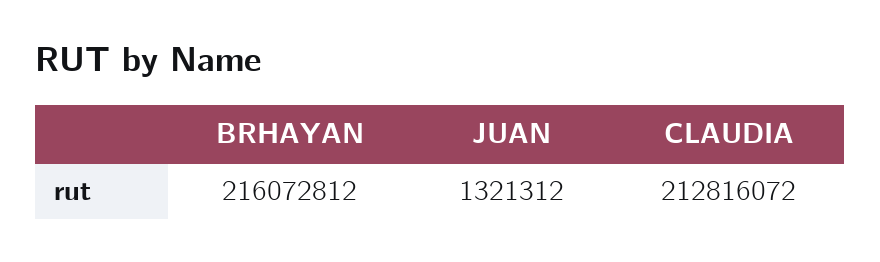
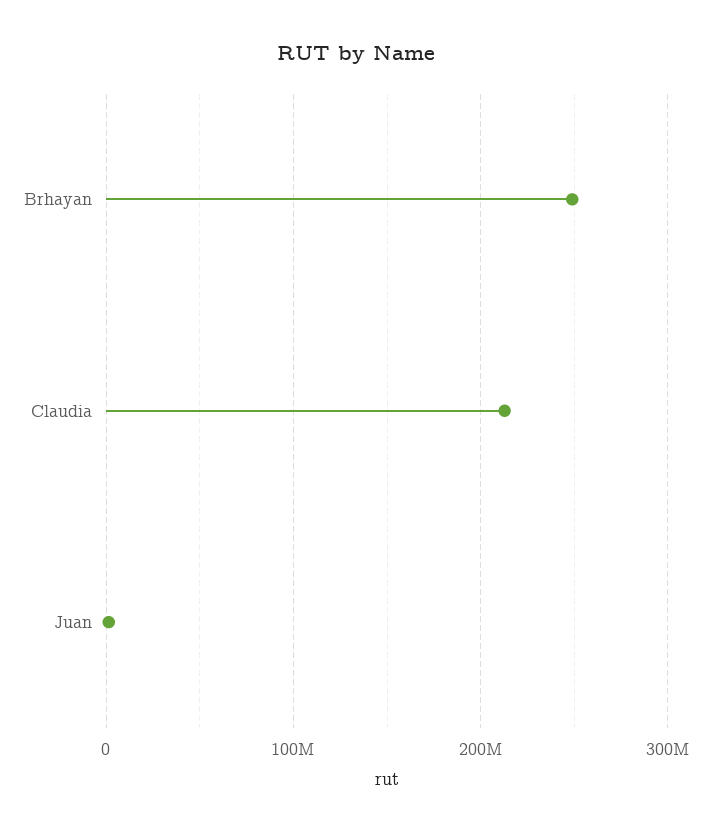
  {
-   "BRHAYAN": 216072812,
+   "BRHAYAN": 250000000,
    "JUAN": 1321312,
    "CLAUDIA": 212816072
  }

